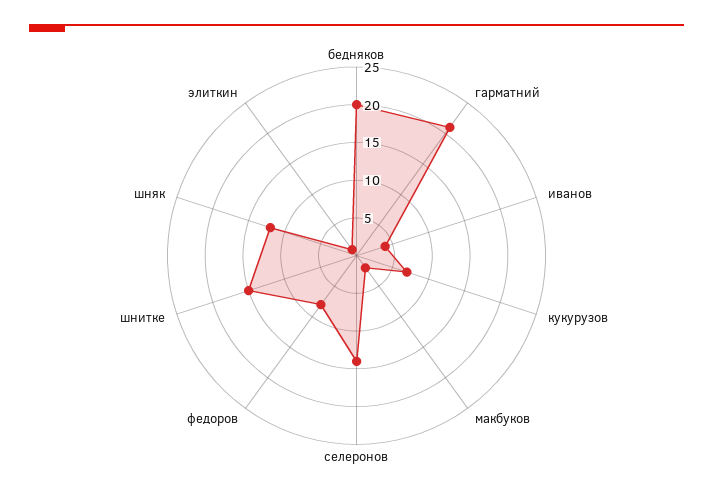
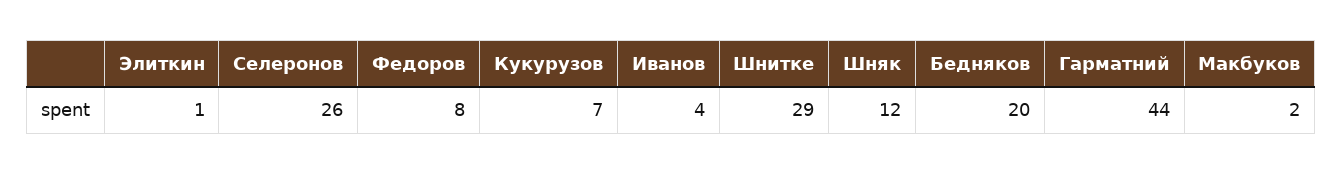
  {
    "бедняков": 20,
-   "гарматний": 20,
+   "гарматний": 44,
    "иванов": 4,
    "кукурузов": 7,
    "макбуков": 2,
-   "селеронов": 15,
+   "селеронов": 26,
    "федоров": 8,
-   "шнитке": 15,
+   "шнитке": 29,
    "шняк": 12,
    "элиткин": 1
  }

